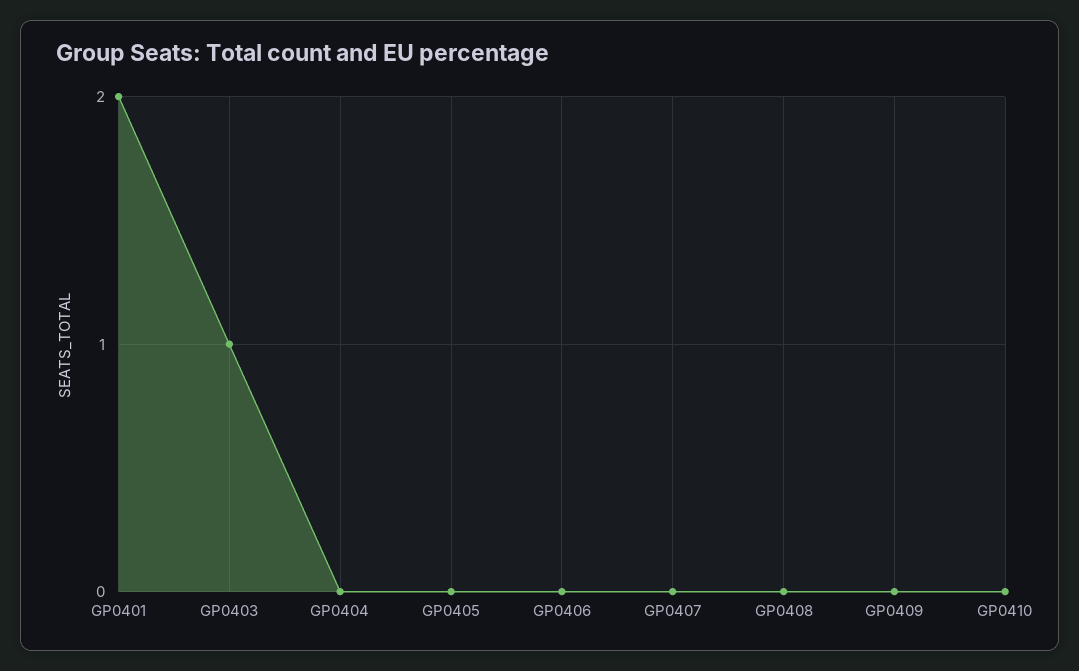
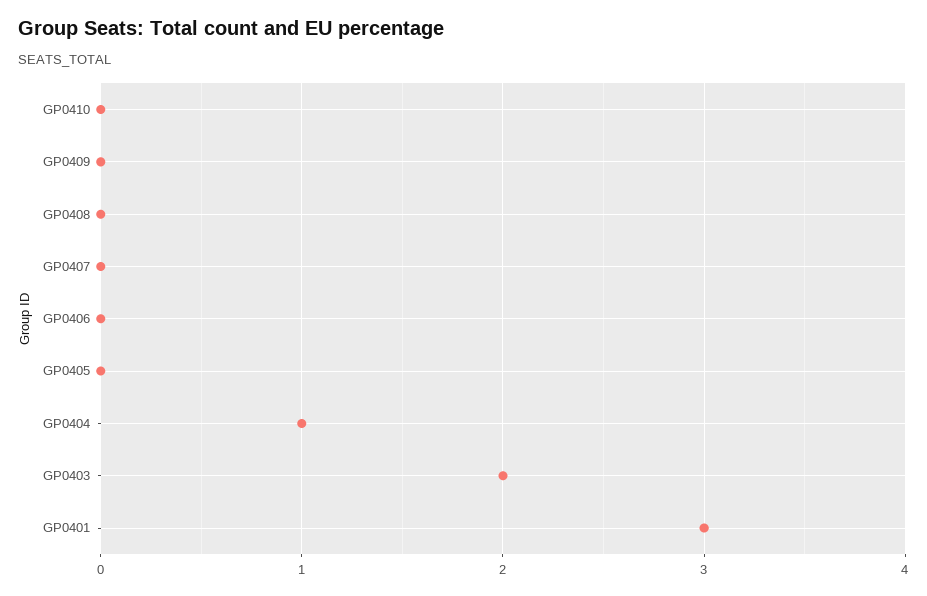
  {
-   "GP0401": 2,
+   "GP0401": 3,
-   "GP0403": 1,
+   "GP0403": 2,
-   "GP0404": 0,
+   "GP0404": 1,
    "GP0405": 0,
    "GP0406": 0,
    "GP0407": 0,
    "GP0408": 0,
    "GP0409": 0,
    "GP0410": 0
  }

